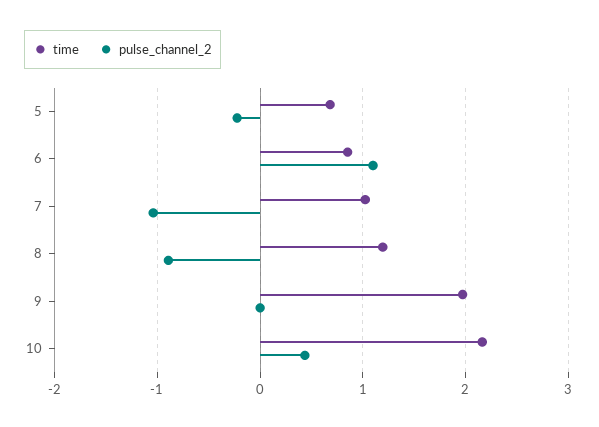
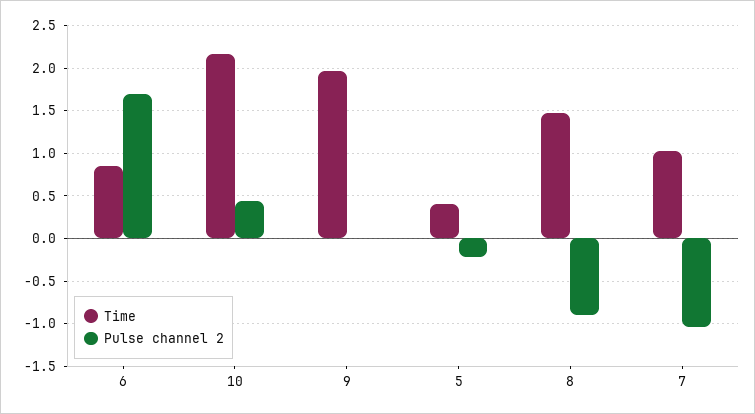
  {
    "time": {
-     "5": 0.7,
+     "5": 0.4,
      "6": 0.9,
      "7": 1,
-     "8": 1.2,
+     "8": 1.5,
      "9": 2,
      "10": 2.2
    },
    "pulse_channel_2": {
      "5": -0.2,
-     "6": 1.1,
+     "6": 1.7,
      "7": -1,
      "8": -0.9,
      "9": 0,
      "10": 0.4
    }
  }

